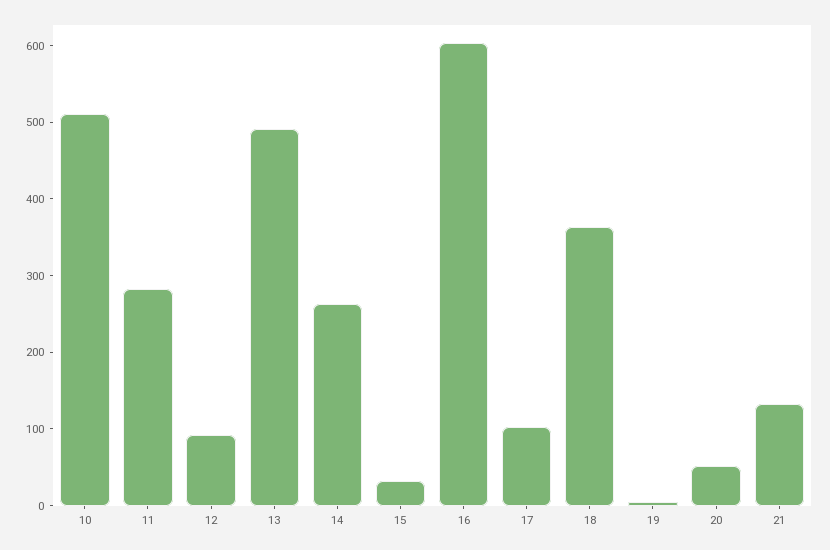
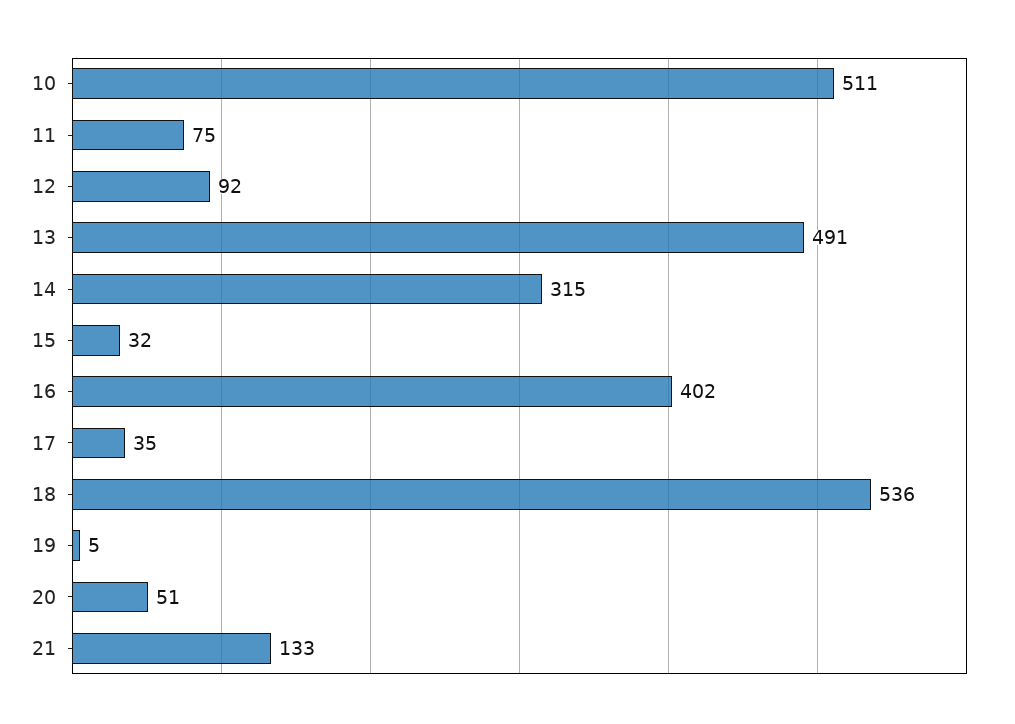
  {
    "10": 511,
-   "11": 280,
+   "11": 75,
    "12": 92,
    "13": 491,
-   "14": 260,
+   "14": 315,
    "15": 32,
-   "16": 600,
+   "16": 402,
-   "17": 100,
+   "17": 35,
-   "18": 360,
+   "18": 536,
    "19": 5,
    "20": 51,
    "21": 133
  }

